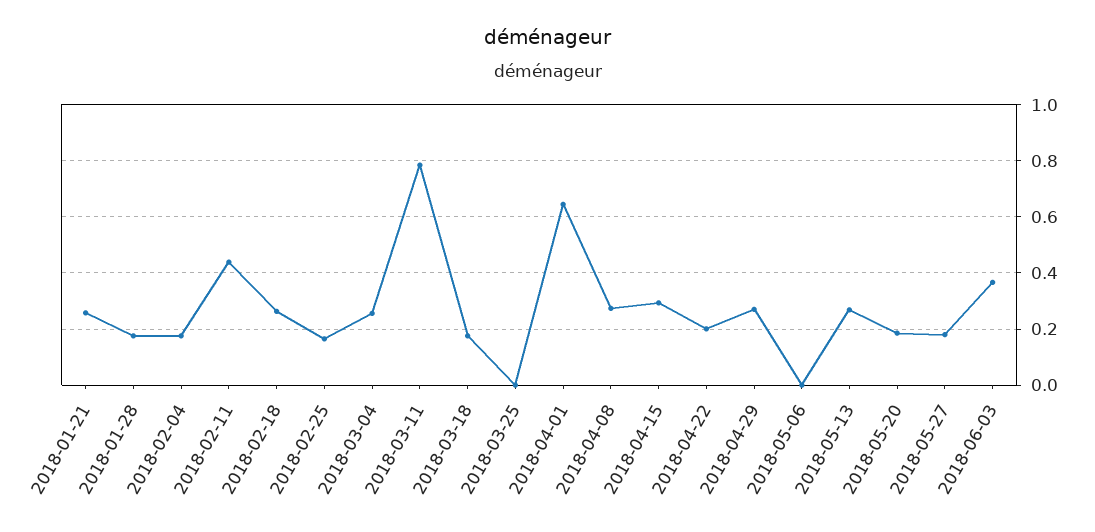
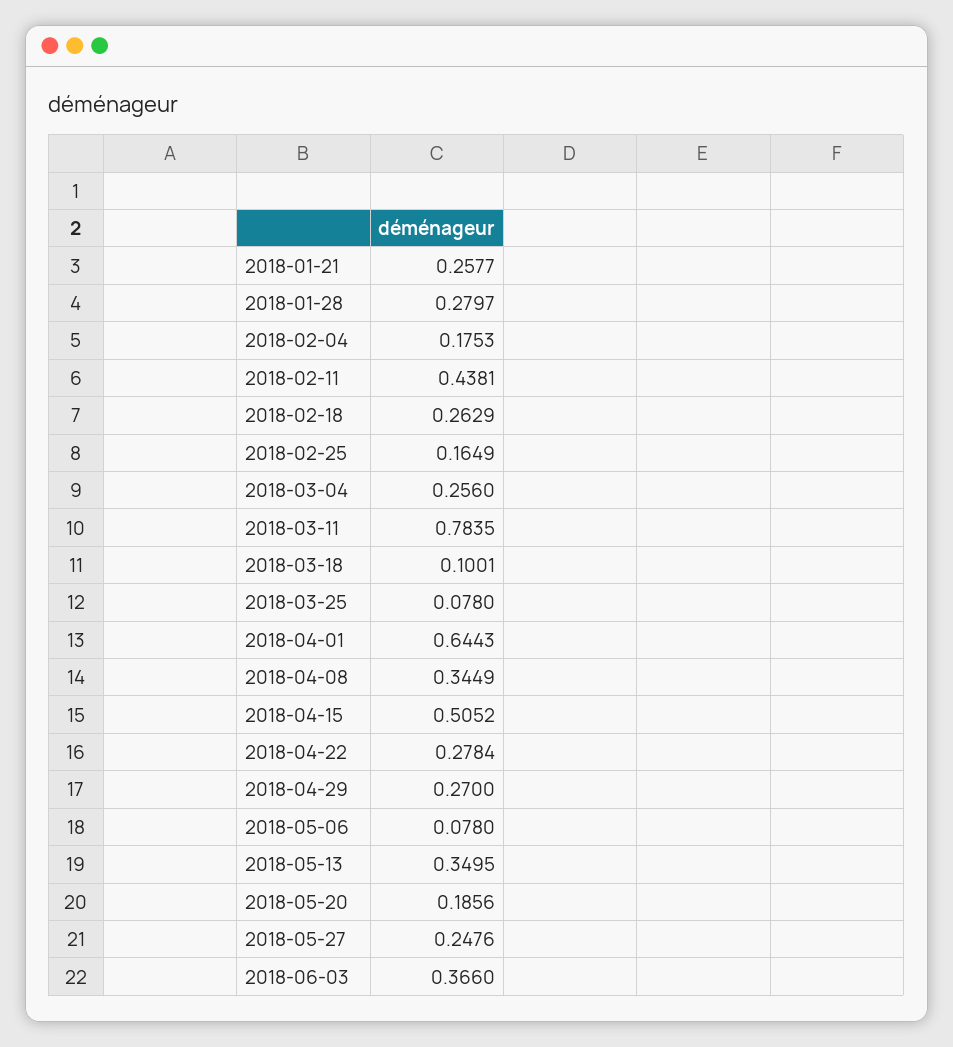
  {
    "2018-01-21": 0.2577,
-   "2018-01-28": 0.175,
+   "2018-01-28": 0.2797,
    "2018-02-04": 0.1753,
    "2018-02-11": 0.4381,
    "2018-02-18": 0.2629,
    "2018-02-25": 0.1649,
    "2018-03-04": 0.256,
    "2018-03-11": 0.7835,
-   "2018-03-18": 0.175,
+   "2018-03-18": 0.1001,
-   "2018-03-25": 0,
+   "2018-03-25": 0.078,
    "2018-04-01": 0.6443,
-   "2018-04-08": 0.275,
+   "2018-04-08": 0.3449,
-   "2018-04-15": 0.3,
+   "2018-04-15": 0.5052,
-   "2018-04-22": 0.2,
+   "2018-04-22": 0.2784,
    "2018-04-29": 0.27,
-   "2018-05-06": 0,
+   "2018-05-06": 0.078,
-   "2018-05-13": 0.275,
+   "2018-05-13": 0.3495,
    "2018-05-20": 0.1856,
-   "2018-05-27": 0.175,
+   "2018-05-27": 0.2476,
    "2018-06-03": 0.366
  }

